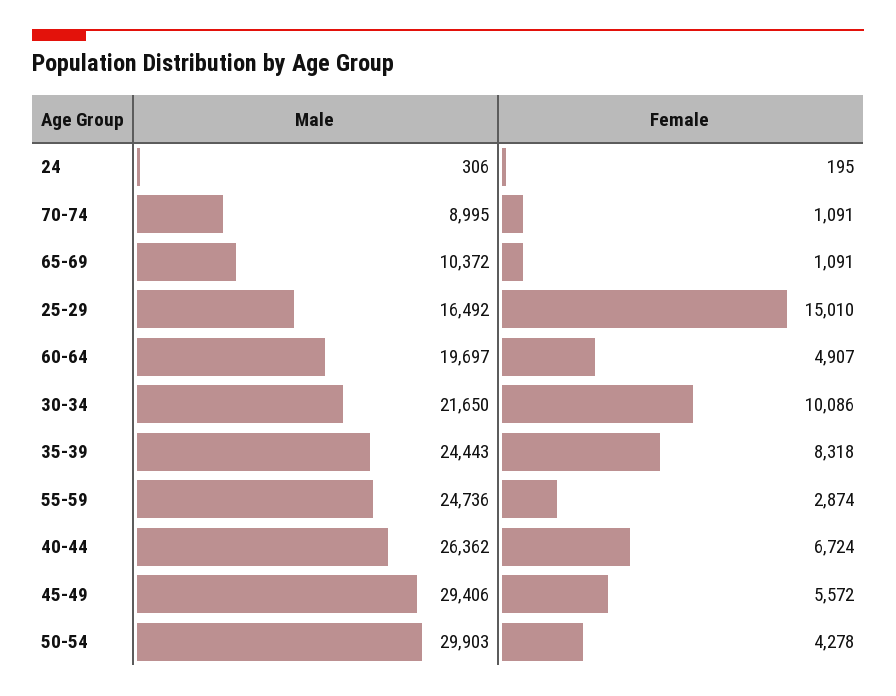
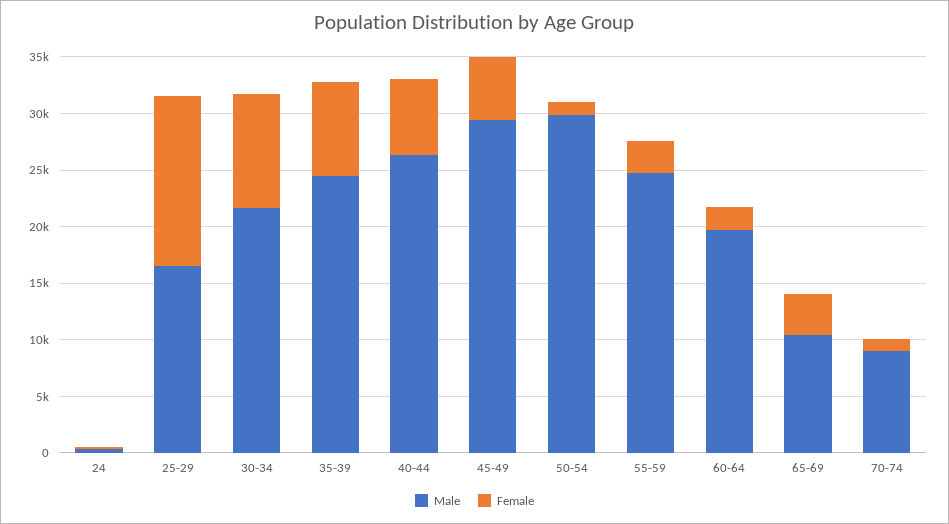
  {
    "Male": {
      "24": 306,
      "70-74": 8995,
      "65-69": 10372,
      "25-29": 16492,
      "60-64": 19697,
      "30-34": 21650,
      "35-39": 24443,
      "55-59": 24736,
      "40-44": 26362,
      "45-49": 29406,
      "50-54": 29903
    },
    "Female": {
      "24": 195,
      "70-74": 1091,
-     "65-69": 1091,
+     "65-69": 4000,
      "25-29": 15010,
-     "60-64": 4907,
+     "60-64": 2000,
      "30-34": 10086,
      "35-39": 8318,
      "55-59": 2874,
      "40-44": 6724,
      "45-49": 5572,
-     "50-54": 4278
+     "50-54": 1000
    }
  }

